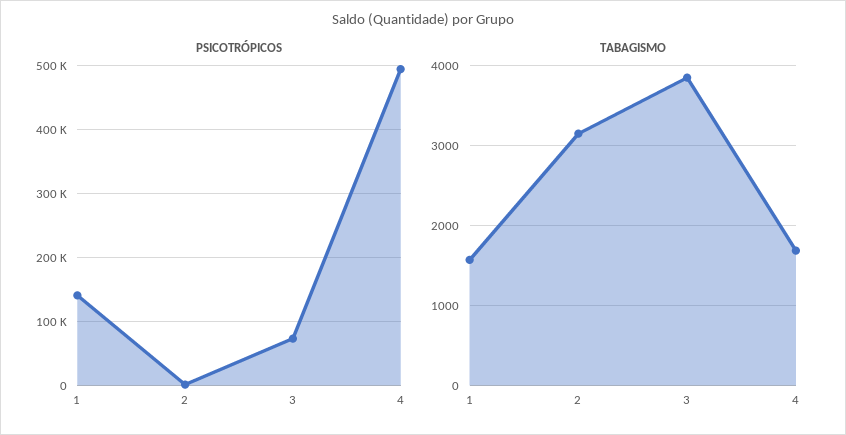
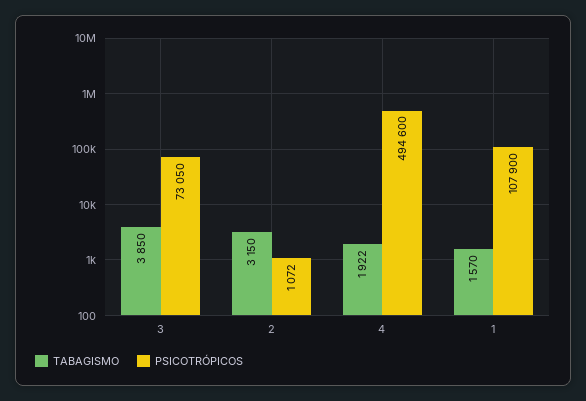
  {
    "PSICOTRÓPICOS": {
-     "1": 140000,
+     "1": 107900,
      "2": 1072,
      "3": 73050,
      "4": 494600
    },
    "TABAGISMO": {
      "1": 1570,
      "2": 3150,
      "3": 3850,
-     "4": 1700
+     "4": 1922
    }
  }

